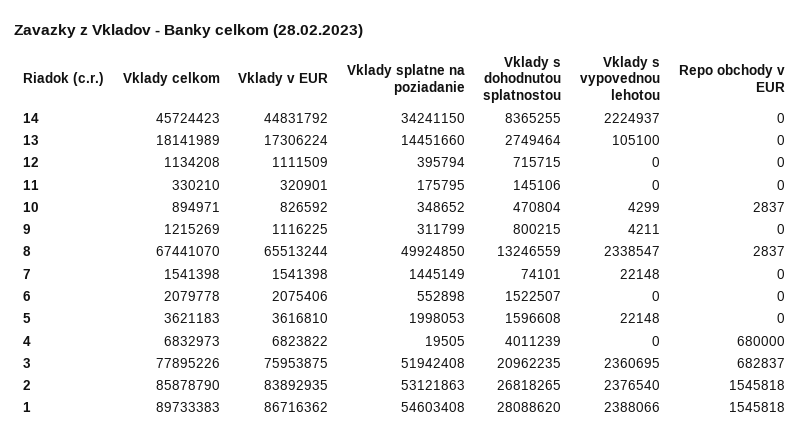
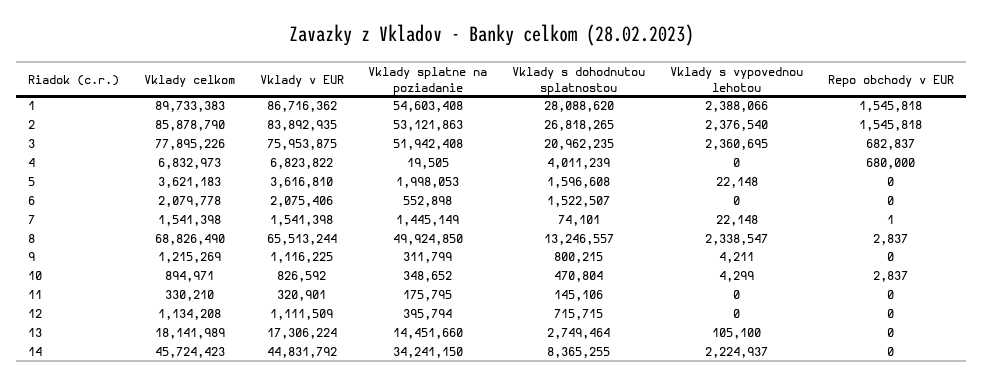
  {
    "Vklady celkom": {
      "14": 45724423,
      "13": 18141989,
      "12": 1134208,
      "11": 330210,
      "10": 894971,
      "9": 1215269,
-     "8": 67441070,
+     "8": 68826490,
      "7": 1541398,
      "6": 2079778,
      "5": 3621183,
      "4": 6832973,
      "3": 77895226,
      "2": 85878790,
      "1": 89733383
    },
    "Vklady v EUR": {
      "14": 44831792,
      "13": 17306224,
      "12": 1111509,
      "11": 320901,
      "10": 826592,
      "9": 1116225,
      "8": 65513244,
      "7": 1541398,
      "6": 2075406,
      "5": 3616810,
      "4": 6823822,
      "3": 75953875,
      "2": 83892935,
      "1": 86716362
    },
    "Vklady splatne na poziadanie": {
      "14": 34241150,
      "13": 14451660,
      "12": 395794,
      "11": 175795,
      "10": 348652,
      "9": 311799,
      "8": 49924850,
      "7": 1445149,
      "6": 552898,
      "5": 1998053,
      "4": 19505,
      "3": 51942408,
      "2": 53121863,
      "1": 54603408
    },
    "Vklady s dohodnutou splatnostou": {
      "14": 8365255,
      "13": 2749464,
      "12": 715715,
      "11": 145106,
      "10": 470804,
      "9": 800215,
-     "8": 13246559,
+     "8": 13246557,
      "7": 74101,
      "6": 1522507,
      "5": 1596608,
      "4": 4011239,
      "3": 20962235,
      "2": 26818265,
      "1": 28088620
    },
    "Vklady s vypovednou lehotou": {
      "14": 2224937,
      "13": 105100,
      "12": 0,
      "11": 0,
      "10": 4299,
      "9": 4211,
      "8": 2338547,
      "7": 22148,
      "6": 0,
      "5": 22148,
      "4": 0,
      "3": 2360695,
      "2": 2376540,
      "1": 2388066
    },
    "Repo obchody v EUR": {
      "14": 0,
      "13": 0,
      "12": 0,
      "11": 0,
      "10": 2837,
      "9": 0,
      "8": 2837,
-     "7": 0,
+     "7": 1,
      "6": 0,
      "5": 0,
      "4": 680000,
      "3": 682837,
      "2": 1545818,
      "1": 1545818
    }
  }

